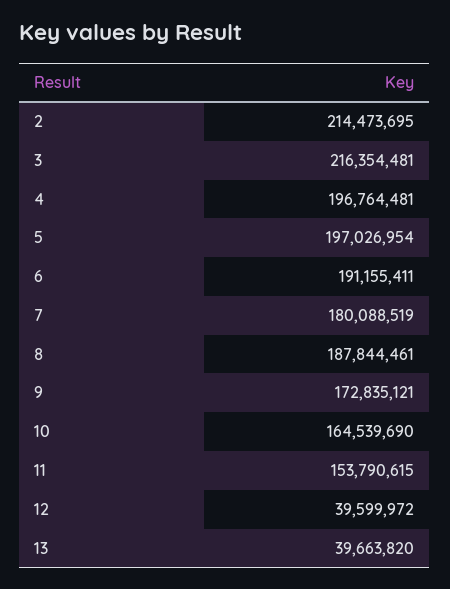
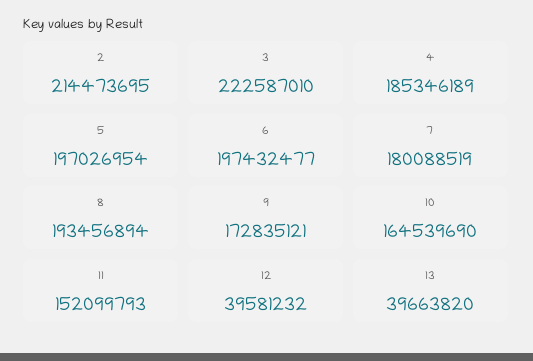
  {
    "2": 214473695,
-   "3": 216354481,
+   "3": 222587010,
-   "4": 196764481,
+   "4": 185346189,
    "5": 197026954,
-   "6": 191155411,
+   "6": 197432477,
    "7": 180088519,
-   "8": 187844461,
+   "8": 193456894,
    "9": 172835121,
    "10": 164539690,
-   "11": 153790615,
+   "11": 152099793,
-   "12": 39599972,
+   "12": 39581232,
    "13": 39663820
  }

